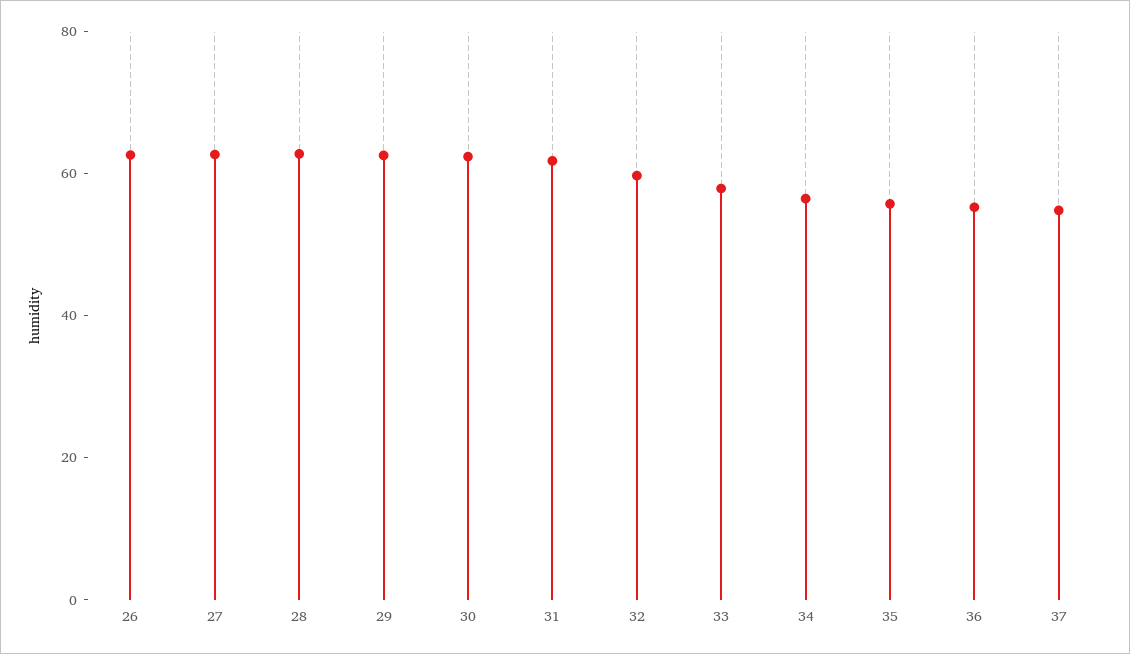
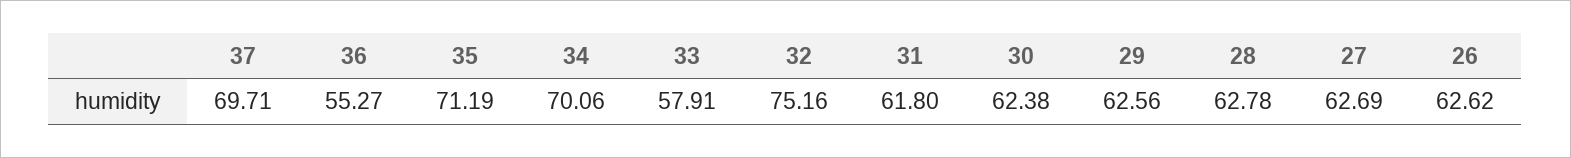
  {
    "26": 62.62,
    "27": 62.69,
    "28": 62.78,
    "29": 62.56,
    "30": 62.38,
    "31": 61.8,
-   "32": 60,
+   "32": 75.16,
    "33": 57.91,
-   "34": 55,
+   "34": 70.06,
-   "35": 55,
+   "35": 71.19,
    "36": 55.27,
-   "37": 55
+   "37": 69.71
  }

